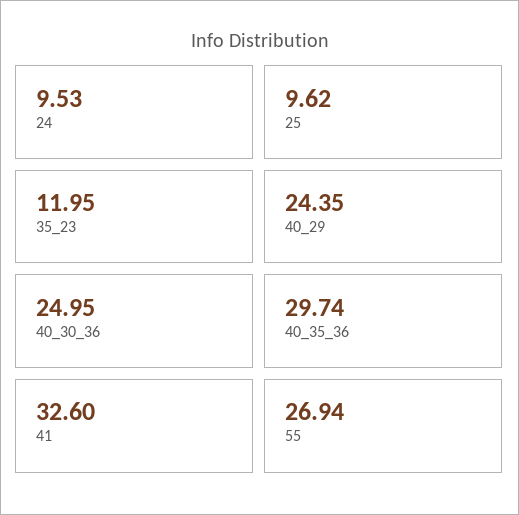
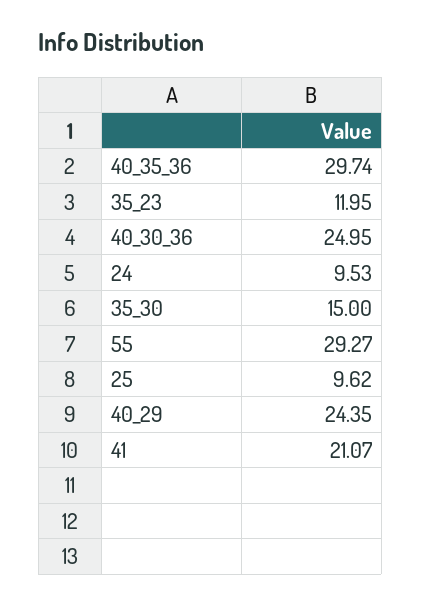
  {
    "24": 9.53,
    "25": 9.62,
    "35_23": 11.95,
    "40_29": 24.35,
    "40_30_36": 24.95,
    "40_35_36": 29.74,
-   "41": 32.6,
+   "41": 21.07,
-   "55": 26.94
+   "55": 29.27,
+   "35_30": 15
  }

